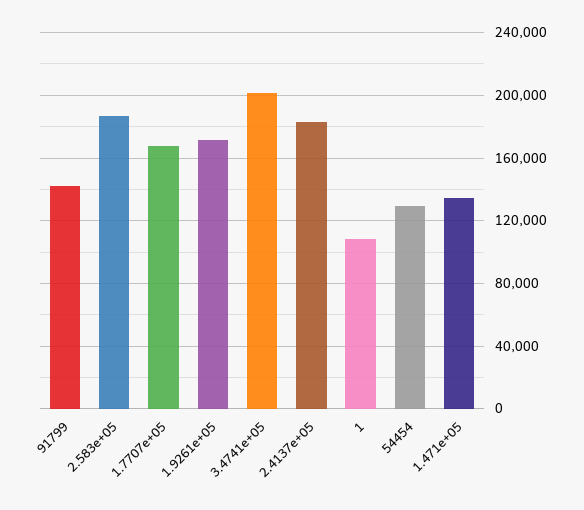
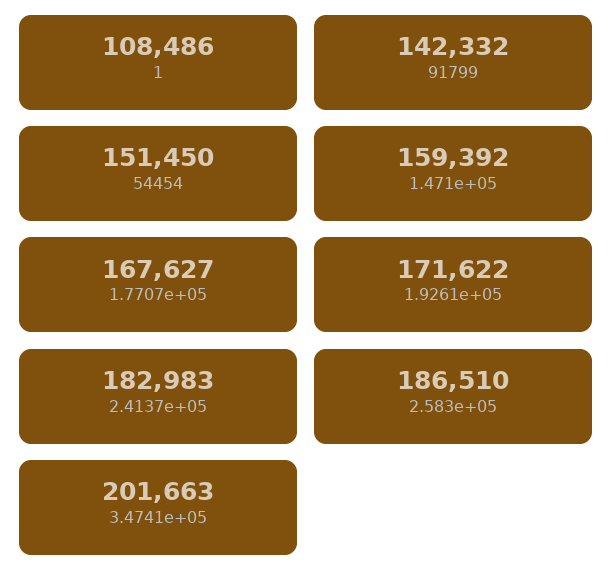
  {
    "91799": 142332,
    "2.583e+05": 186510,
    "1.7707e+05": 167627,
    "1.9261e+05": 171622,
    "3.4741e+05": 201663,
    "2.4137e+05": 182983,
    "1": 108486,
-   "54454": 130000,
+   "54454": 151450,
-   "1.471e+05": 135000
+   "1.471e+05": 159392
  }

